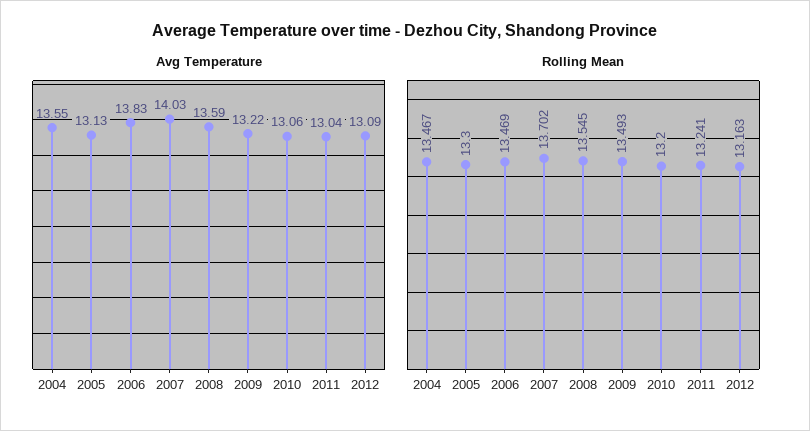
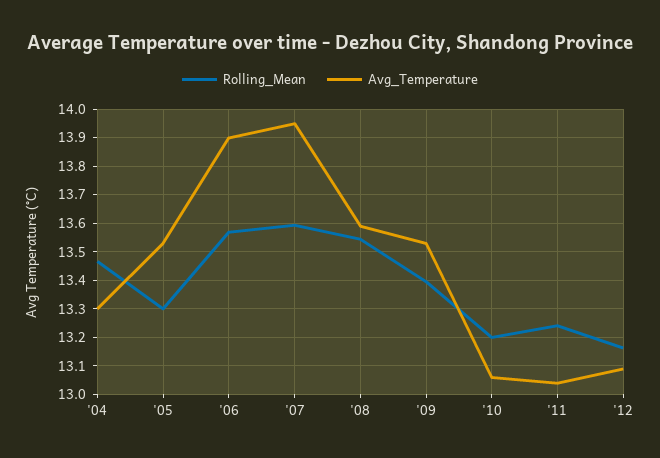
  {
    "Avg Temperature": {
-     "2004": 13.55,
+     "2004": 13.3,
-     "2005": 13.13,
+     "2005": 13.525,
-     "2006": 13.83,
+     "2006": 13.9,
-     "2007": 14.03,
+     "2007": 13.95,
      "2008": 13.59,
-     "2009": 13.22,
+     "2009": 13.525,
      "2010": 13.06,
      "2011": 13.04,
      "2012": 13.09
    },
    "Rolling Mean": {
      "2004": 13.467,
      "2005": 13.3,
-     "2006": 13.469,
+     "2006": 13.575,
-     "2007": 13.702,
+     "2007": 13.6,
      "2008": 13.545,
-     "2009": 13.493,
+     "2009": 13.4,
      "2010": 13.2,
      "2011": 13.241,
      "2012": 13.163
    }
  }

